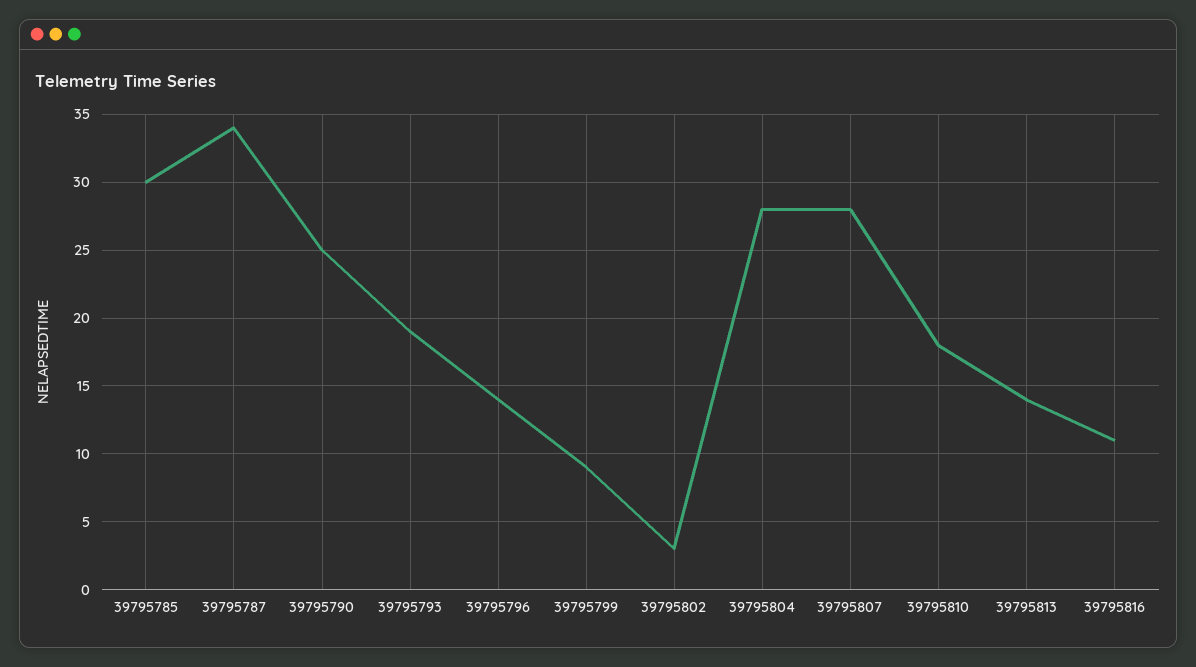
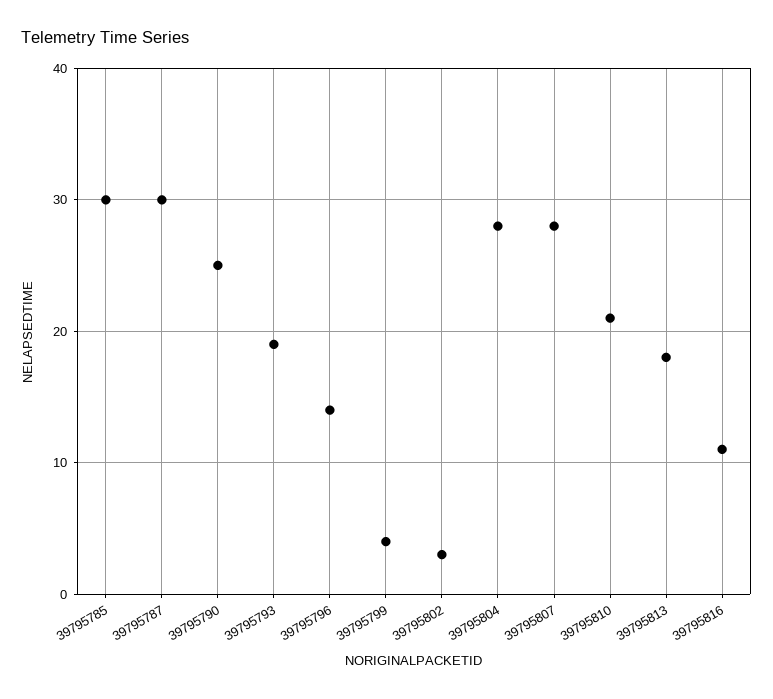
  {
    "39795785": 30,
-   "39795787": 34,
+   "39795787": 30,
    "39795790": 25,
    "39795793": 19,
    "39795796": 14,
-   "39795799": 9,
+   "39795799": 4,
    "39795802": 3,
    "39795804": 28,
    "39795807": 28,
-   "39795810": 18,
+   "39795810": 21,
-   "39795813": 14,
+   "39795813": 18,
    "39795816": 11
  }

